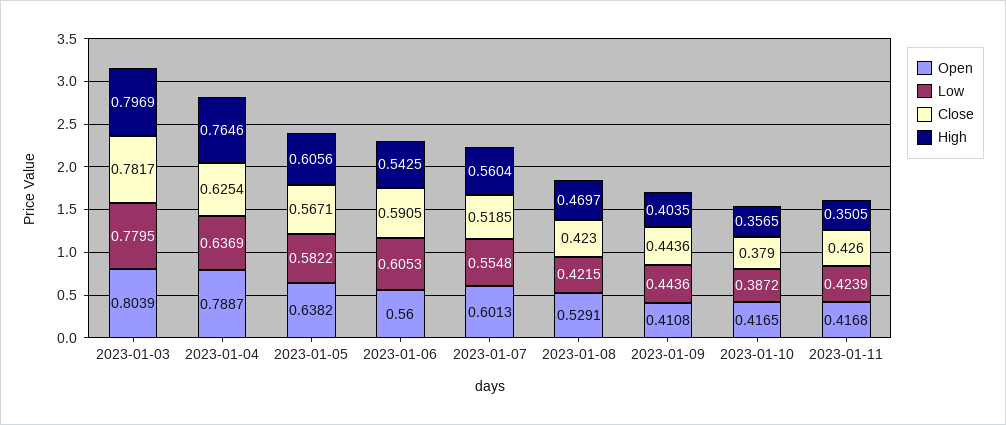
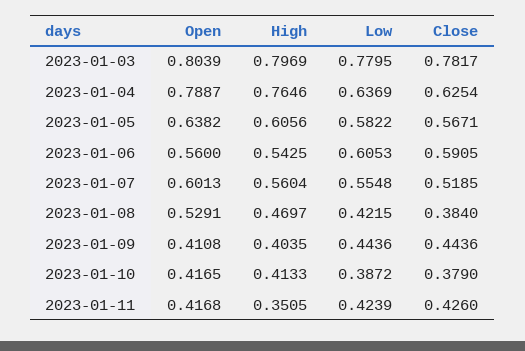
  {
    "Open": {
      "2023-01-03": 0.8039,
      "2023-01-04": 0.7887,
      "2023-01-05": 0.6382,
      "2023-01-06": 0.56,
      "2023-01-07": 0.6013,
      "2023-01-08": 0.5291,
      "2023-01-09": 0.4108,
      "2023-01-10": 0.4165,
      "2023-01-11": 0.4168
    },
    "Low": {
      "2023-01-03": 0.7795,
      "2023-01-04": 0.6369,
      "2023-01-05": 0.5822,
      "2023-01-06": 0.6053,
      "2023-01-07": 0.5548,
      "2023-01-08": 0.4215,
      "2023-01-09": 0.4436,
      "2023-01-10": 0.3872,
      "2023-01-11": 0.4239
    },
    "Close": {
      "2023-01-03": 0.7817,
      "2023-01-04": 0.6254,
      "2023-01-05": 0.5671,
      "2023-01-06": 0.5905,
      "2023-01-07": 0.5185,
-     "2023-01-08": 0.423,
+     "2023-01-08": 0.384,
      "2023-01-09": 0.4436,
      "2023-01-10": 0.379,
      "2023-01-11": 0.426
    },
    "High": {
      "2023-01-03": 0.7969,
      "2023-01-04": 0.7646,
      "2023-01-05": 0.6056,
      "2023-01-06": 0.5425,
      "2023-01-07": 0.5604,
      "2023-01-08": 0.4697,
      "2023-01-09": 0.4035,
-     "2023-01-10": 0.3565,
+     "2023-01-10": 0.4133,
      "2023-01-11": 0.3505
    }
  }

